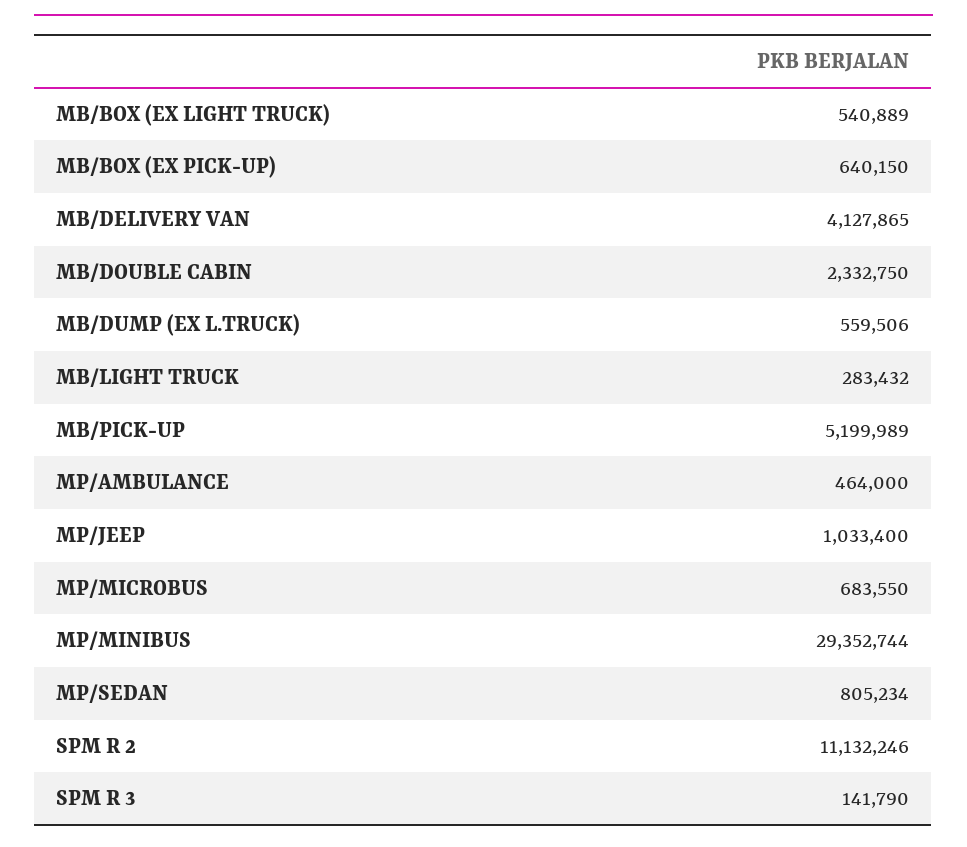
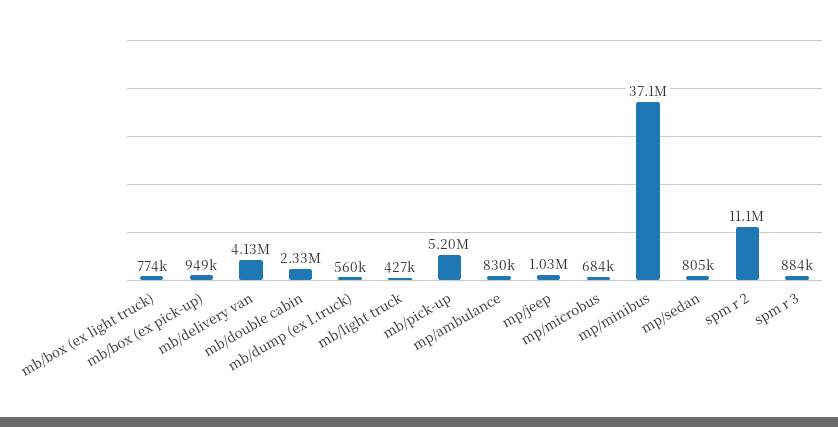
  {
-   "MB/BOX (EX LIGHT TRUCK)": 540889,
+   "MB/BOX (EX LIGHT TRUCK)": 774000,
-   "MB/BOX (EX PICK-UP)": 640150,
+   "MB/BOX (EX PICK-UP)": 949000,
    "MB/DELIVERY VAN": 4127865,
    "MB/DOUBLE CABIN": 2332750,
    "MB/DUMP (EX L.TRUCK)": 559506,
-   "MB/LIGHT TRUCK": 283432,
+   "MB/LIGHT TRUCK": 427000,
    "MB/PICK-UP": 5199989,
-   "MP/AMBULANCE": 464000,
+   "MP/AMBULANCE": 830000,
    "MP/JEEP": 1033400,
    "MP/MICROBUS": 683550,
-   "MP/MINIBUS": 29352744,
+   "MP/MINIBUS": 37100000,
    "MP/SEDAN": 805234,
    "SPM R 2": 11132246,
-   "SPM R 3": 141790
+   "SPM R 3": 884000
  }

